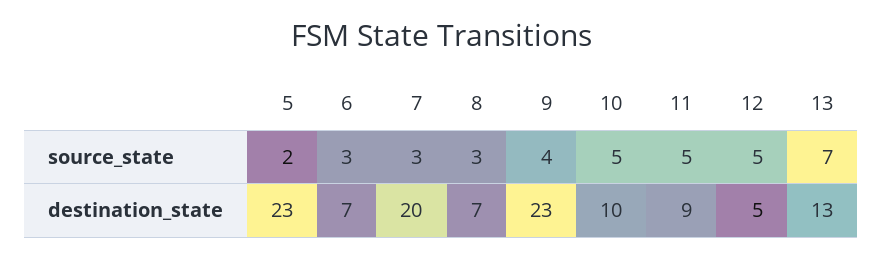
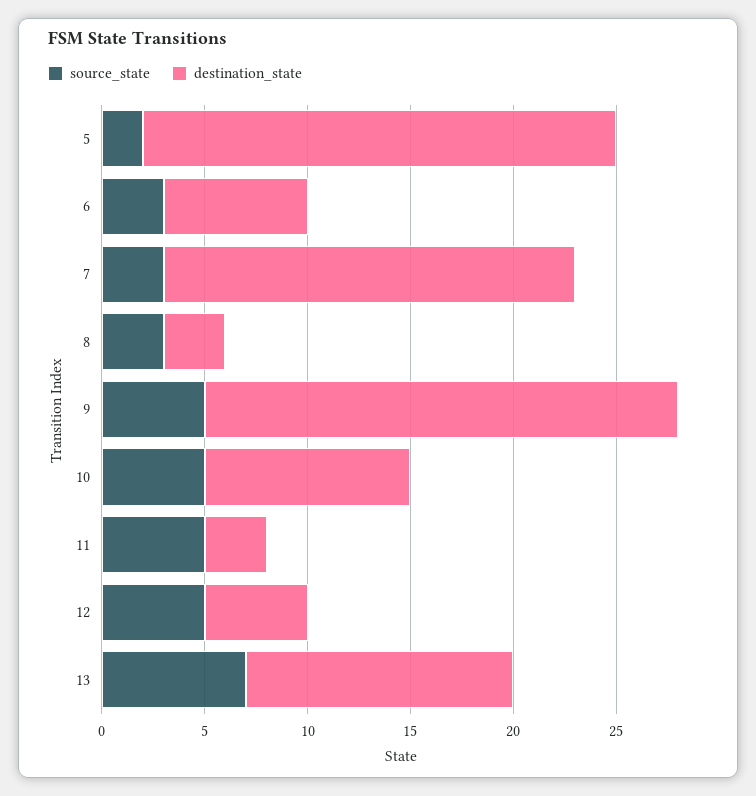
  {
    "source_state": {
      "5": 2,
      "6": 3,
      "7": 3,
      "8": 3,
-     "9": 4,
+     "9": 5,
      "10": 5,
      "11": 5,
      "12": 5,
      "13": 7
    },
    "destination_state": {
      "5": 23,
      "6": 7,
      "7": 20,
-     "8": 7,
+     "8": 3,
      "9": 23,
      "10": 10,
-     "11": 9,
+     "11": 3,
      "12": 5,
      "13": 13
    }
  }

